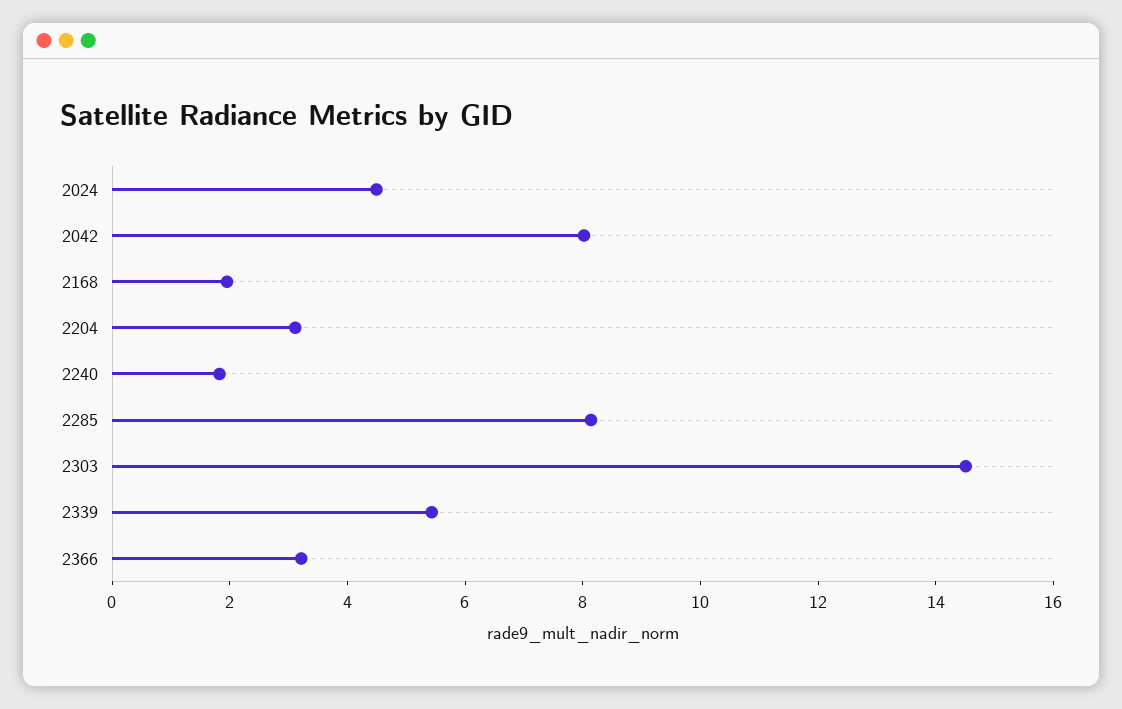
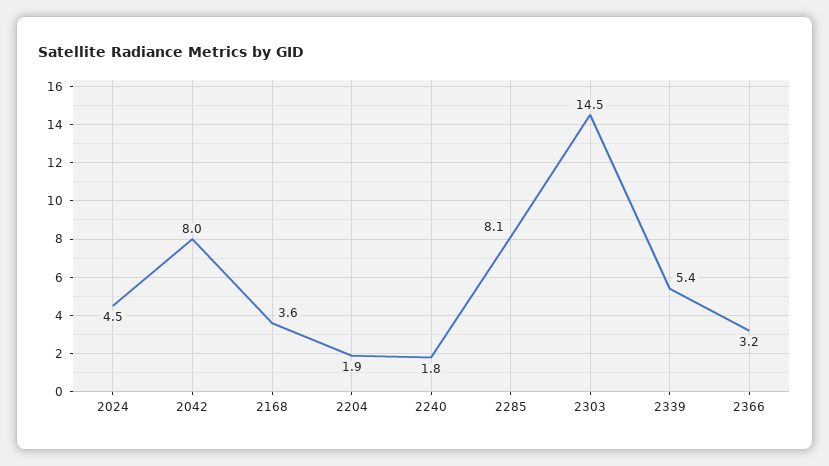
  {
    "2024": 4.5,
    "2042": 8,
-   "2168": 2,
+   "2168": 3.6,
-   "2204": 3,
+   "2204": 1.9,
    "2240": 1.8,
    "2285": 8.1,
    "2303": 14.5,
    "2339": 5.4,
    "2366": 3.2
  }

